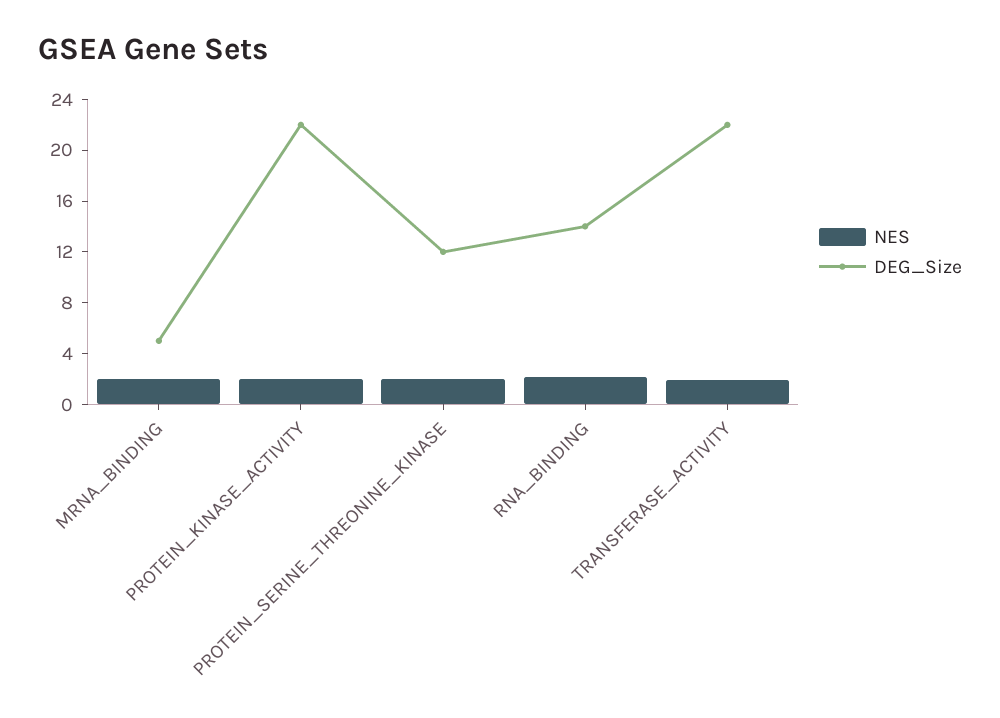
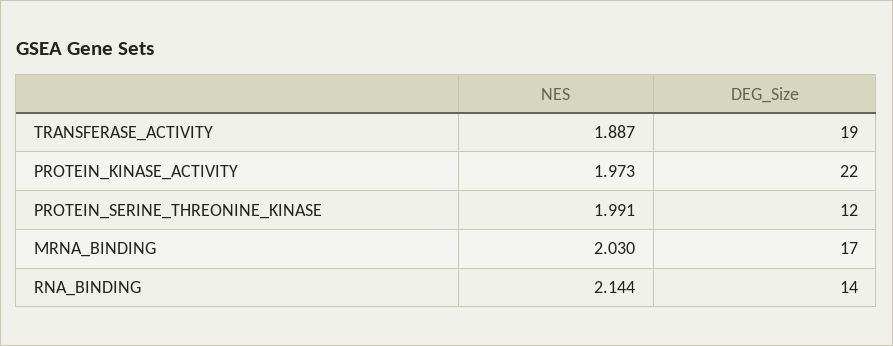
  {
    "NES": {
      "MRNA_BINDING": 2.03,
      "PROTEIN_KINASE_ACTIVITY": 1.973,
      "PROTEIN_SERINE_THREONINE_KINASE": 1.991,
      "RNA_BINDING": 2.144,
      "TRANSFERASE_ACTIVITY": 1.887
    },
    "DEG_Size": {
-     "MRNA_BINDING": 5,
+     "MRNA_BINDING": 17,
      "PROTEIN_KINASE_ACTIVITY": 22,
      "PROTEIN_SERINE_THREONINE_KINASE": 12,
      "RNA_BINDING": 14,
-     "TRANSFERASE_ACTIVITY": 22
+     "TRANSFERASE_ACTIVITY": 19
    }
  }

